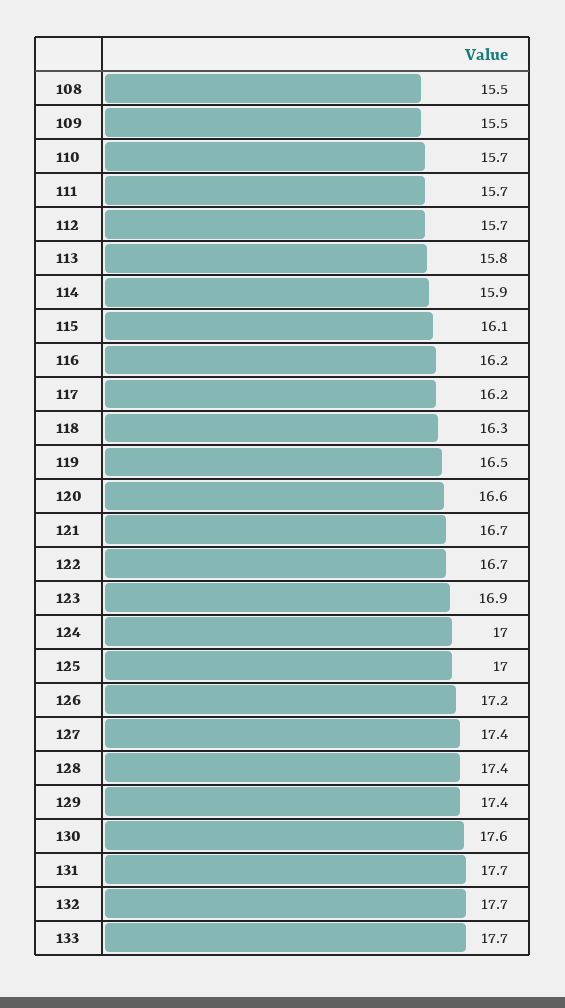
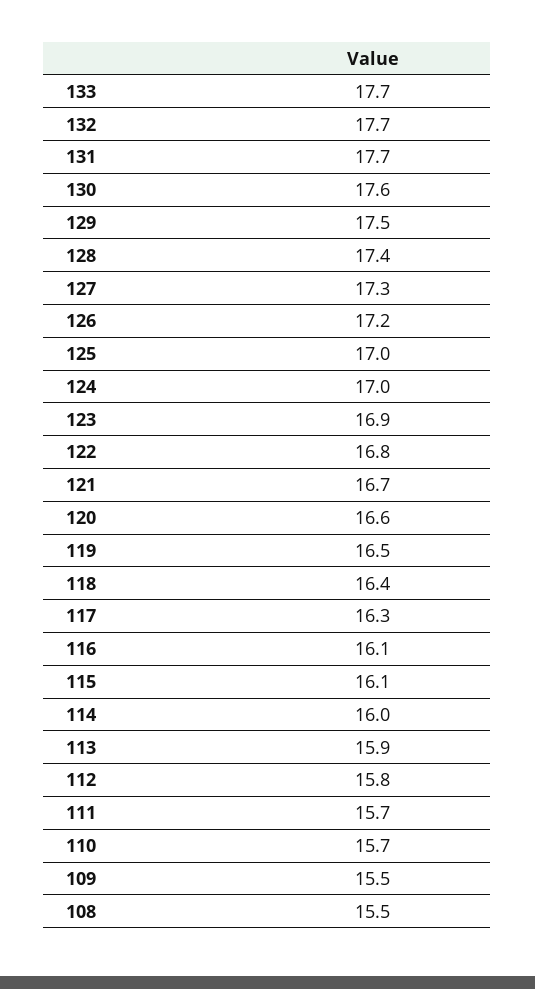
  {
    "108": 15.5,
    "109": 15.5,
    "110": 15.7,
    "111": 15.7,
-   "112": 15.7,
+   "112": 15.8,
-   "113": 15.8,
+   "113": 15.9,
-   "114": 15.9,
+   "114": 16,
    "115": 16.1,
-   "116": 16.2,
+   "116": 16.1,
-   "117": 16.2,
+   "117": 16.3,
-   "118": 16.3,
+   "118": 16.4,
    "119": 16.5,
    "120": 16.6,
    "121": 16.7,
-   "122": 16.7,
+   "122": 16.8,
    "123": 16.9,
    "124": 17,
    "125": 17,
    "126": 17.2,
-   "127": 17.4,
+   "127": 17.3,
    "128": 17.4,
-   "129": 17.4,
+   "129": 17.5,
    "130": 17.6,
    "131": 17.7,
    "132": 17.7,
    "133": 17.7
  }

